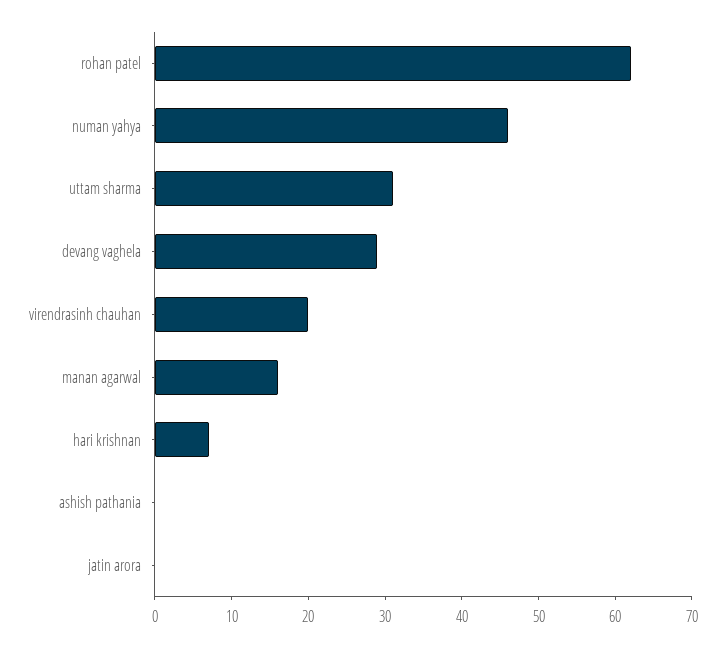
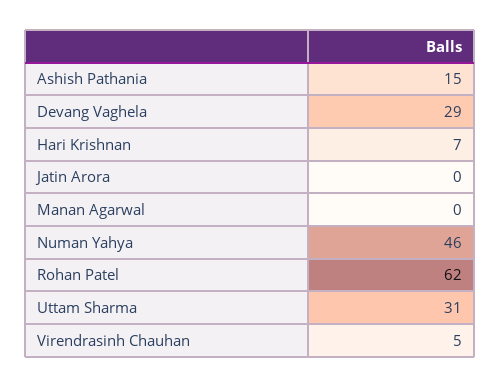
  {
    "rohan patel": 62,
    "numan yahya": 46,
    "uttam sharma": 31,
    "devang vaghela": 29,
-   "virendrasinh chauhan": 20,
+   "virendrasinh chauhan": 5,
-   "manan agarwal": 15,
+   "manan agarwal": 0,
    "hari krishnan": 7,
-   "ashish pathania": 0,
+   "ashish pathania": 15,
    "jatin arora": 0
  }

